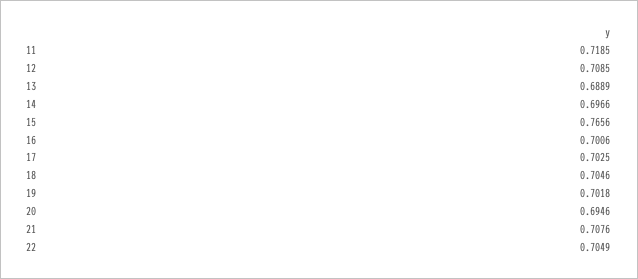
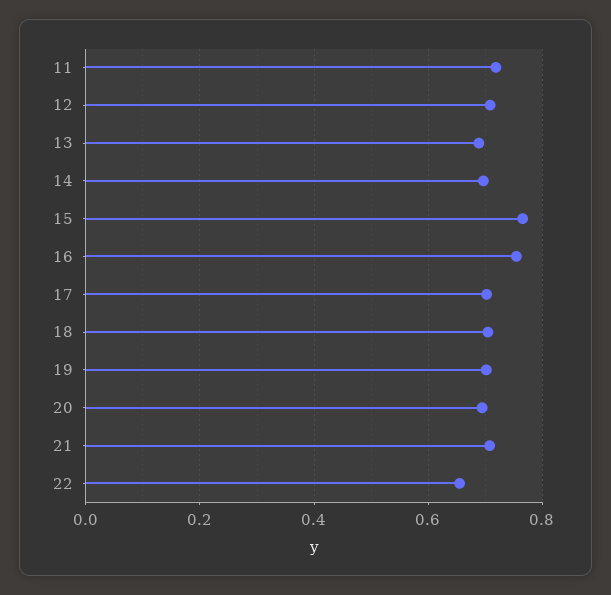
  {
    "11": 0.7185,
    "12": 0.7085,
    "13": 0.6889,
    "14": 0.6966,
    "15": 0.7656,
-   "16": 0.7006,
+   "16": 0.76,
    "17": 0.7025,
    "18": 0.7046,
    "19": 0.7018,
    "20": 0.6946,
    "21": 0.7076,
-   "22": 0.7049
+   "22": 0.66
  }

